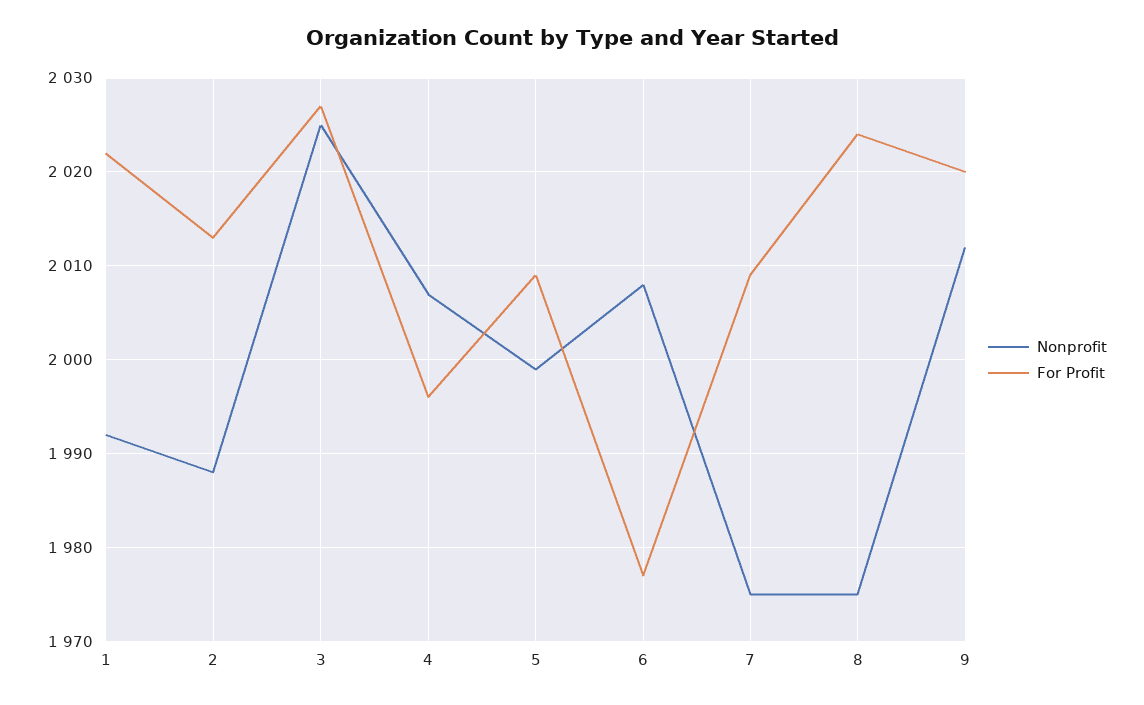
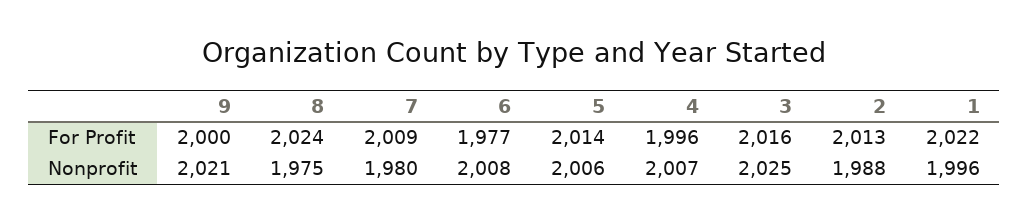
  {
    "Nonprofit": {
-     "1": 1992,
+     "1": 1996,
      "2": 1988,
      "3": 2025,
      "4": 2007,
-     "5": 1999,
+     "5": 2006,
      "6": 2008,
-     "7": 1975,
+     "7": 1980,
      "8": 1975,
-     "9": 2012
+     "9": 2021
    },
    "For Profit": {
      "1": 2022,
      "2": 2013,
-     "3": 2027,
+     "3": 2016,
      "4": 1996,
-     "5": 2009,
+     "5": 2014,
      "6": 1977,
      "7": 2009,
      "8": 2024,
-     "9": 2020
+     "9": 2000
    }
  }

